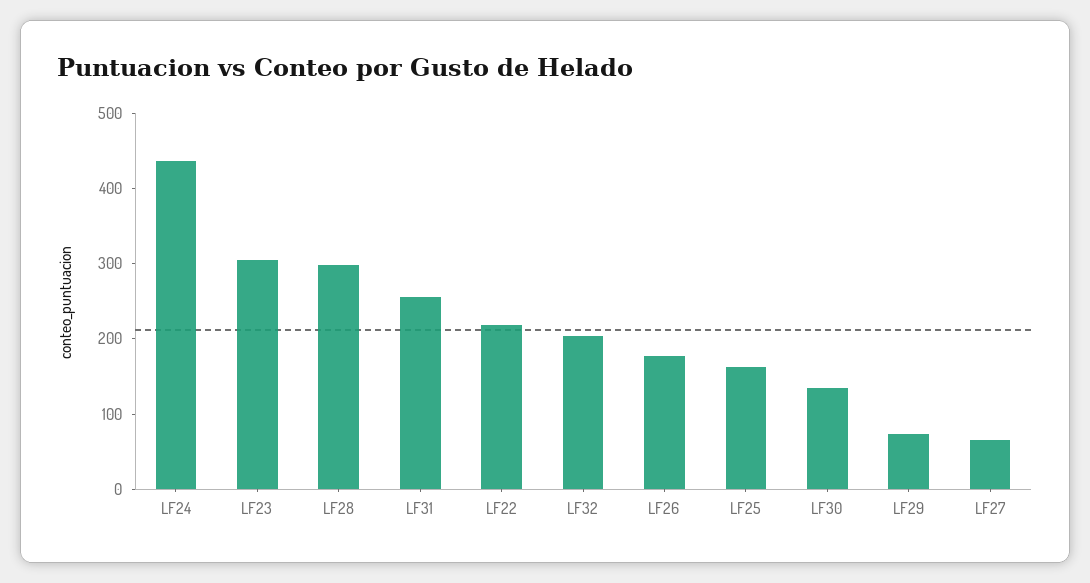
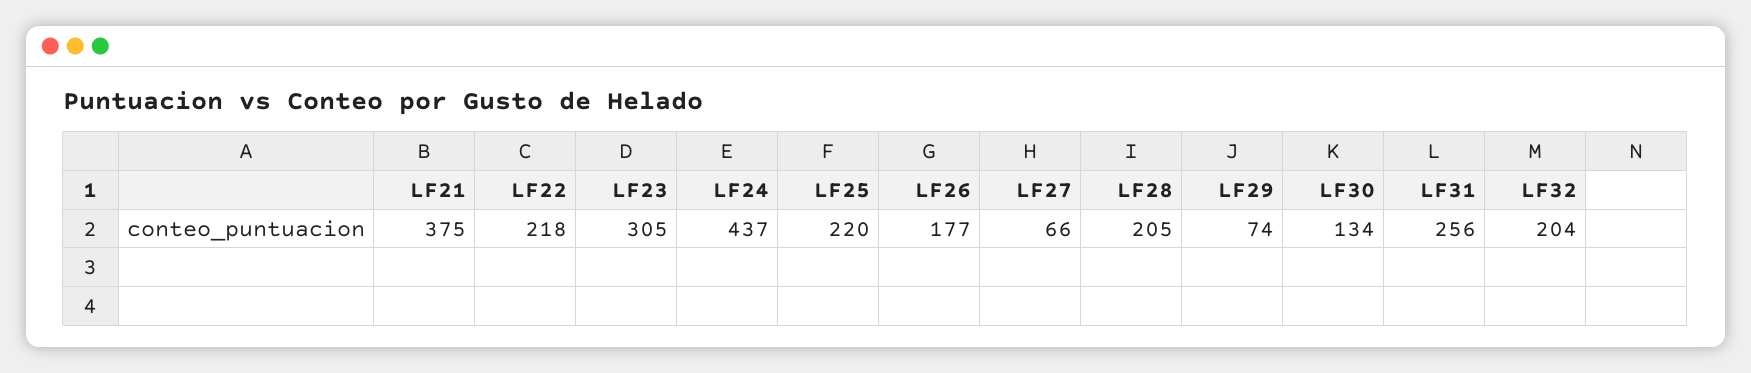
  {
    "LF24": 437,
    "LF23": 305,
-   "LF28": 300,
+   "LF28": 205,
    "LF31": 256,
    "LF22": 218,
    "LF32": 204,
    "LF26": 177,
-   "LF25": 160,
+   "LF25": 220,
    "LF30": 134,
    "LF29": 74,
-   "LF27": 66
+   "LF27": 66,
+   "LF21": 375
  }

